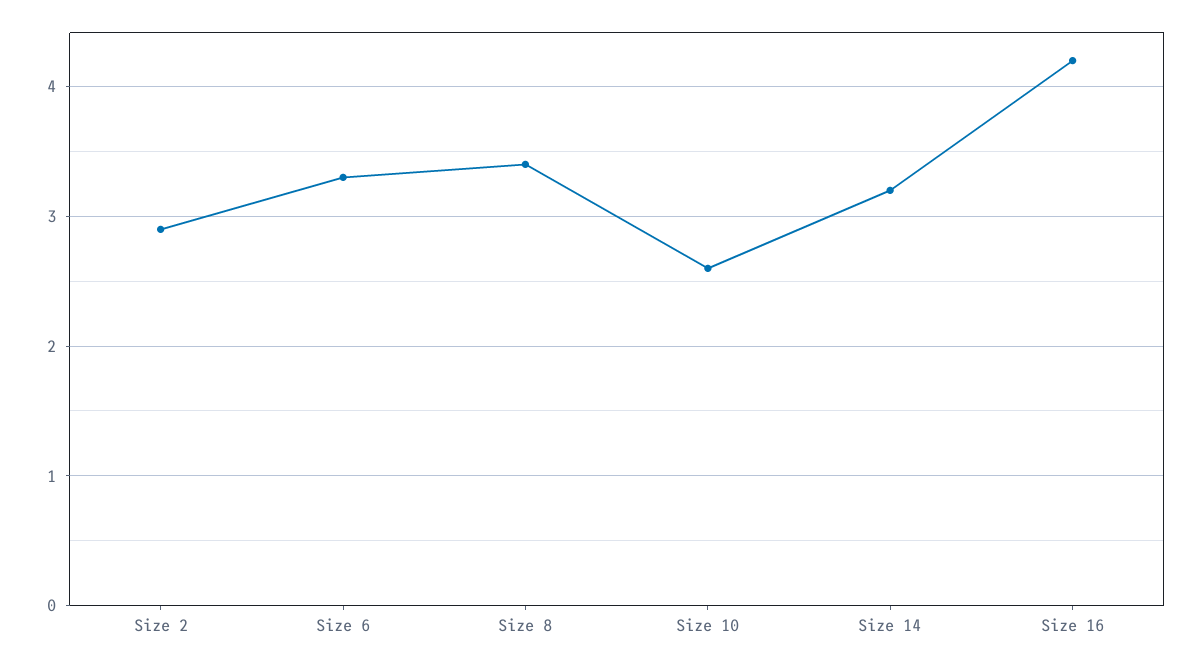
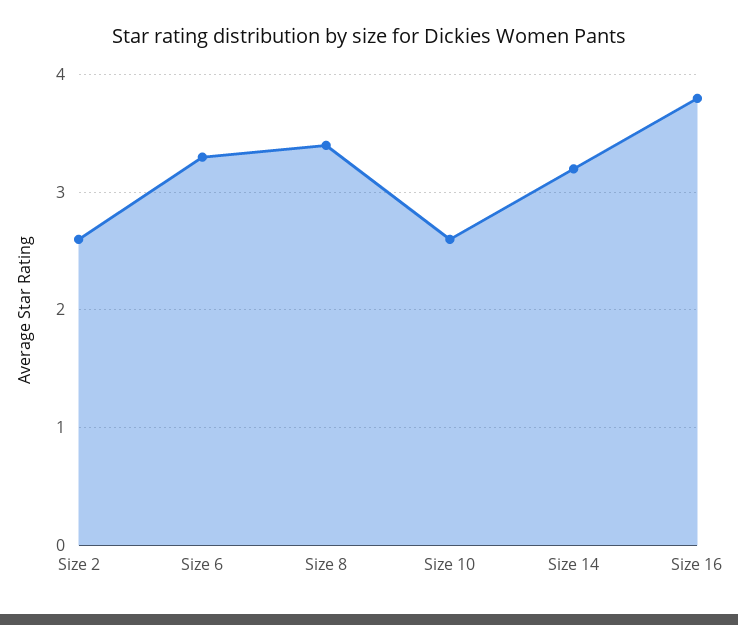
  {
-   "Size 2": 2.9,
+   "Size 2": 2.6,
    "Size 6": 3.3,
    "Size 8": 3.4,
    "Size 10": 2.6,
    "Size 14": 3.2,
-   "Size 16": 4.2
+   "Size 16": 3.8
  }

